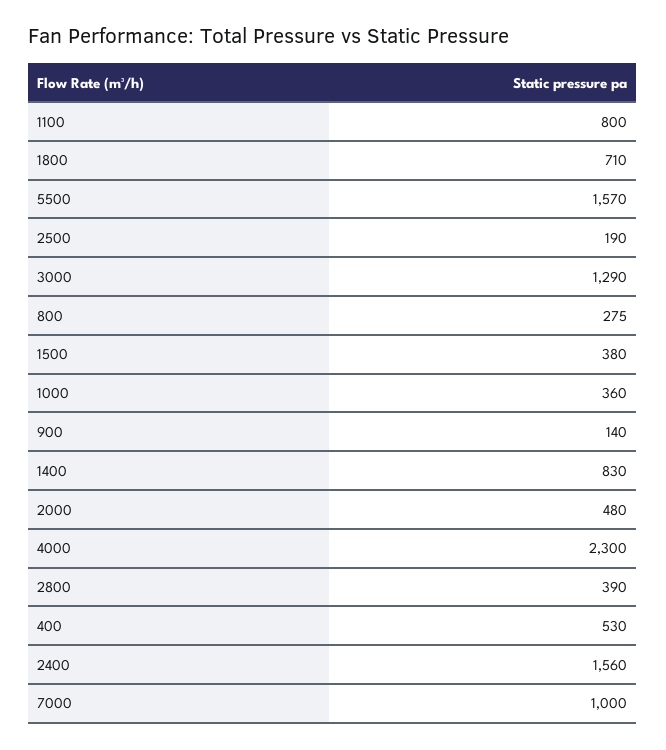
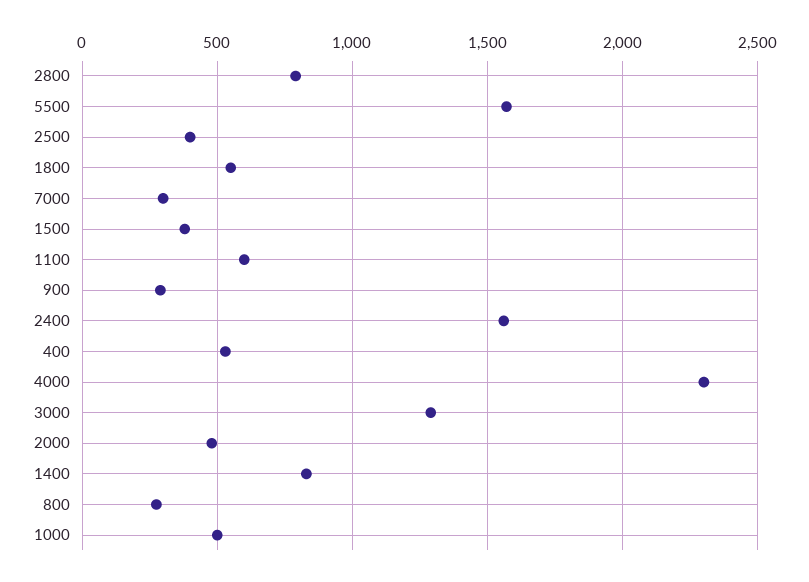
  {
-   "1100": 800,
+   "1100": 600,
-   "1800": 710,
+   "1800": 550,
    "5500": 1570,
-   "2500": 190,
+   "2500": 400,
    "3000": 1290,
    "800": 275,
    "1500": 380,
-   "1000": 360,
+   "1000": 500,
-   "900": 140,
+   "900": 300,
    "1400": 830,
    "2000": 480,
    "4000": 2300,
-   "2800": 390,
+   "2800": 800,
    "400": 530,
    "2400": 1560,
-   "7000": 1000
+   "7000": 300
  }

